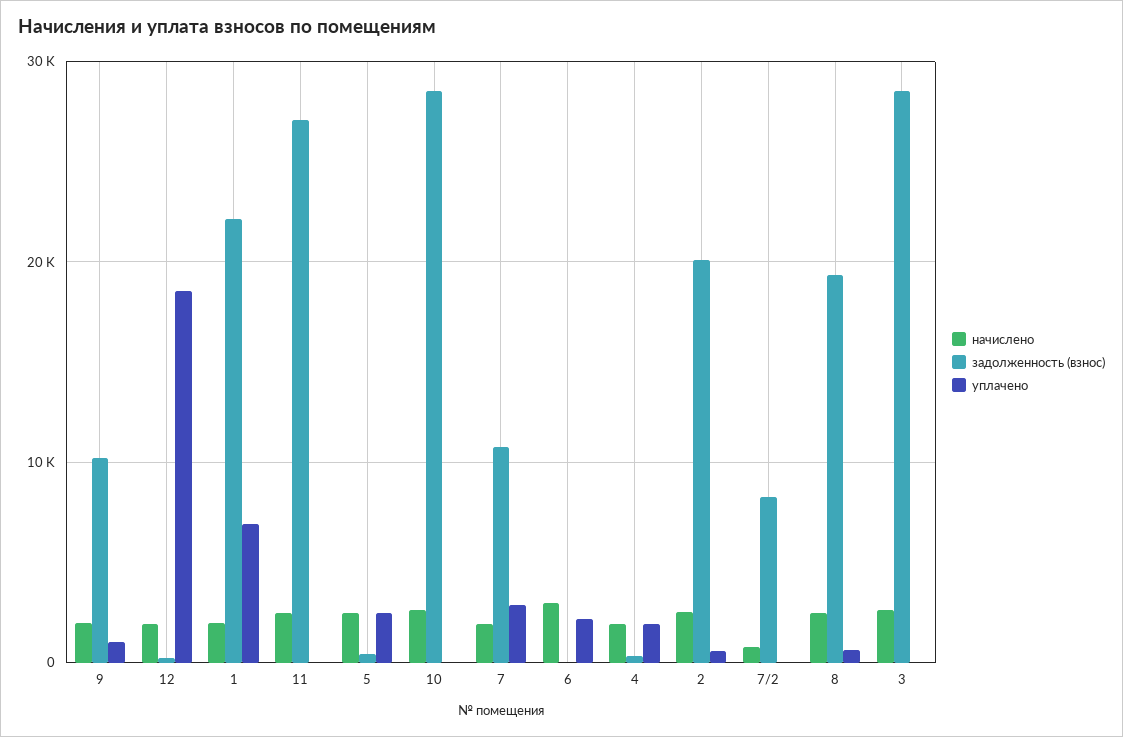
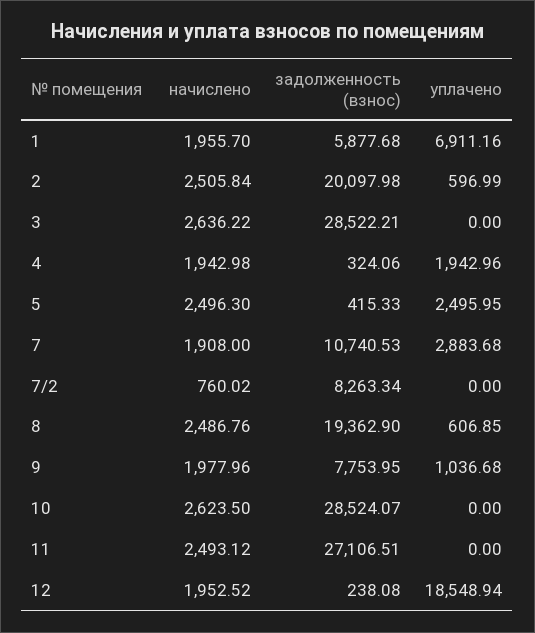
  {
    "начислено": {
      "9": 1977.96,
      "12": 1952.52,
      "1": 1955.7,
      "11": 2493.12,
      "5": 2496.3,
      "10": 2623.5,
      "7": 1908,
-     "6": 3000,
      "4": 1942.98,
      "2": 2505.84,
      "7/2": 760.02,
      "8": 2486.76,
      "3": 2636.22
    },
    "задолженность (взнос)": {
-     "9": 10000,
+     "9": 7753.95,
      "12": 238.08,
-     "1": 22000,
+     "1": 5877.68,
      "11": 27106.51,
      "5": 415.33,
      "10": 28524.07,
      "7": 10740.53,
-     "6": 0,
      "4": 324.06,
      "2": 20097.98,
      "7/2": 8263.34,
      "8": 19362.9,
      "3": 28522.21
    },
    "уплачено": {
      "9": 1036.68,
      "12": 18548.94,
      "1": 6911.16,
      "11": 0,
      "5": 2495.95,
      "10": 0,
      "7": 2883.68,
-     "6": 2000,
      "4": 1942.96,
      "2": 596.99,
      "7/2": 0,
      "8": 606.85,
      "3": 0
    }
  }

